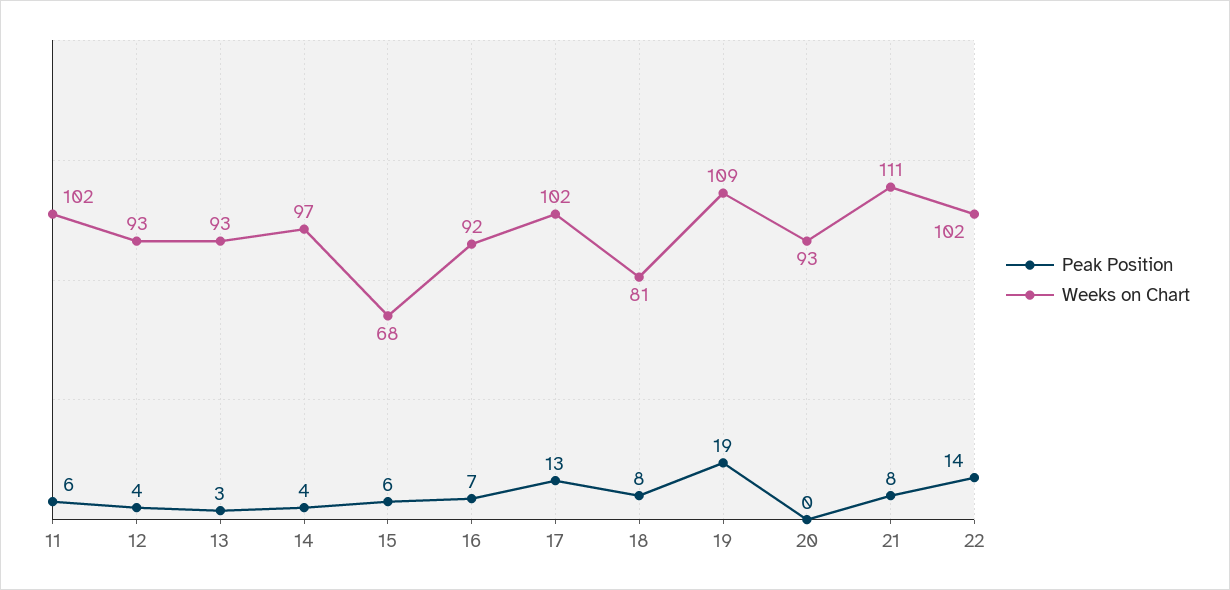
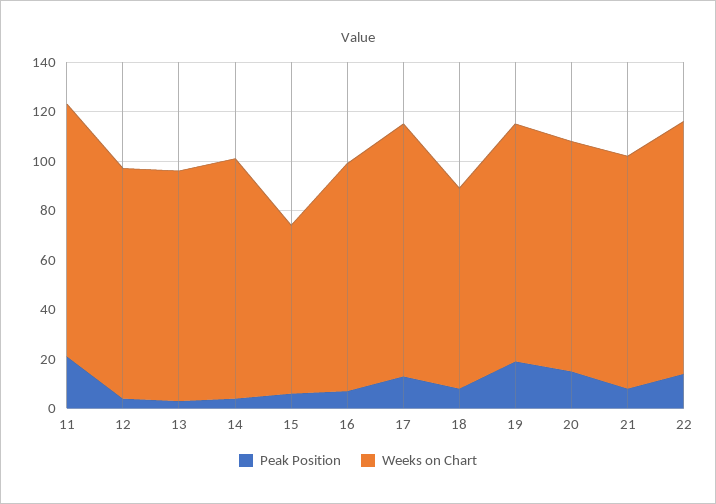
  {
    "Peak Position": {
-     "11": 6,
+     "11": 20,
      "12": 4,
      "13": 3,
      "14": 4,
      "15": 6,
      "16": 7,
      "17": 13,
      "18": 8,
      "19": 19,
-     "20": 0,
+     "20": 15,
      "21": 8,
      "22": 14
    },
    "Weeks on Chart": {
      "11": 102,
      "12": 93,
      "13": 93,
      "14": 97,
      "15": 68,
      "16": 92,
      "17": 102,
      "18": 81,
-     "19": 109,
+     "19": 95,
      "20": 93,
-     "21": 111,
+     "21": 95,
      "22": 102
    }
  }

